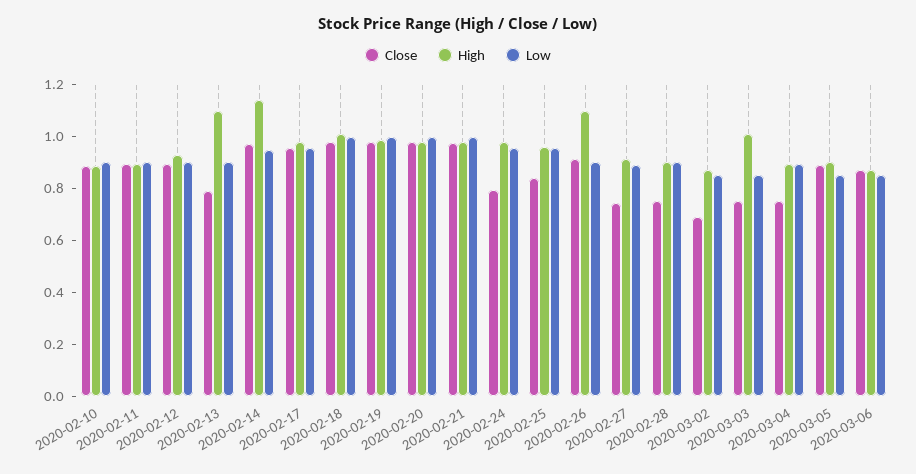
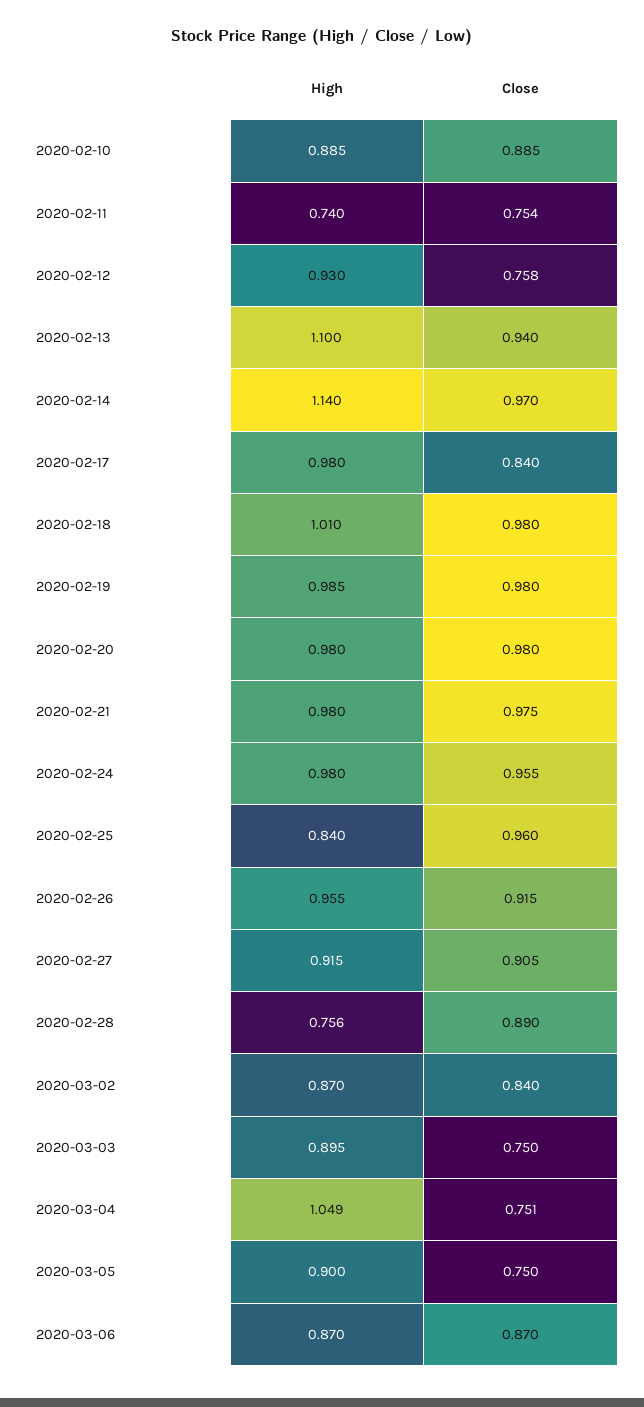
  {
    "Close": {
      "2020-02-10": 0.885,
-     "2020-02-11": 0.9,
+     "2020-02-11": 0.754,
-     "2020-02-12": 0.9,
+     "2020-02-12": 0.758,
-     "2020-02-13": 0.8,
+     "2020-02-13": 0.94,
      "2020-02-14": 0.97,
-     "2020-02-17": 0.95,
+     "2020-02-17": 0.84,
      "2020-02-18": 0.98,
      "2020-02-19": 0.98,
      "2020-02-20": 0.98,
      "2020-02-21": 0.975,
-     "2020-02-24": 0.8,
+     "2020-02-24": 0.955,
-     "2020-02-25": 0.85,
+     "2020-02-25": 0.96,
      "2020-02-26": 0.915,
-     "2020-02-27": 0.75,
+     "2020-02-27": 0.905,
-     "2020-02-28": 0.75,
+     "2020-02-28": 0.89,
-     "2020-03-02": 0.7,
+     "2020-03-02": 0.84,
      "2020-03-03": 0.75,
      "2020-03-04": 0.751,
-     "2020-03-05": 0.9,
+     "2020-03-05": 0.75,
      "2020-03-06": 0.87
    },
    "High": {
      "2020-02-10": 0.885,
-     "2020-02-11": 0.9,
+     "2020-02-11": 0.74,
      "2020-02-12": 0.93,
      "2020-02-13": 1.1,
      "2020-02-14": 1.14,
      "2020-02-17": 0.98,
      "2020-02-18": 1.01,
      "2020-02-19": 0.985,
      "2020-02-20": 0.98,
      "2020-02-21": 0.98,
      "2020-02-24": 0.98,
-     "2020-02-25": 0.95,
+     "2020-02-25": 0.84,
-     "2020-02-26": 1.1,
+     "2020-02-26": 0.955,
      "2020-02-27": 0.915,
-     "2020-02-28": 0.9,
+     "2020-02-28": 0.756,
      "2020-03-02": 0.87,
-     "2020-03-03": 1,
+     "2020-03-03": 0.895,
-     "2020-03-04": 0.9,
+     "2020-03-04": 1.049,
      "2020-03-05": 0.9,
      "2020-03-06": 0.87
-   },
+   }
-   "Low": {
-     "2020-02-10": 0.9,
-     "2020-02-11": 0.9,
-     "2020-02-12": 0.9,
-     "2020-02-13": 0.9,
-     "2020-02-14": 0.95,
-     "2020-02-17": 0.95,
-     "2020-02-18": 1,
-     "2020-02-19": 1,
-     "2020-02-20": 1,
-     "2020-02-21": 1,
-     "2020-02-24": 0.95,
-     "2020-02-25": 0.95,
-     "2020-02-26": 0.9,
-     "2020-02-27": 0.9,
-     "2020-02-28": 0.9,
-     "2020-03-02": 0.85,
-     "2020-03-03": 0.85,
-     "2020-03-04": 0.9,
-     "2020-03-05": 0.85,
-     "2020-03-06": 0.85
-   }
  }

